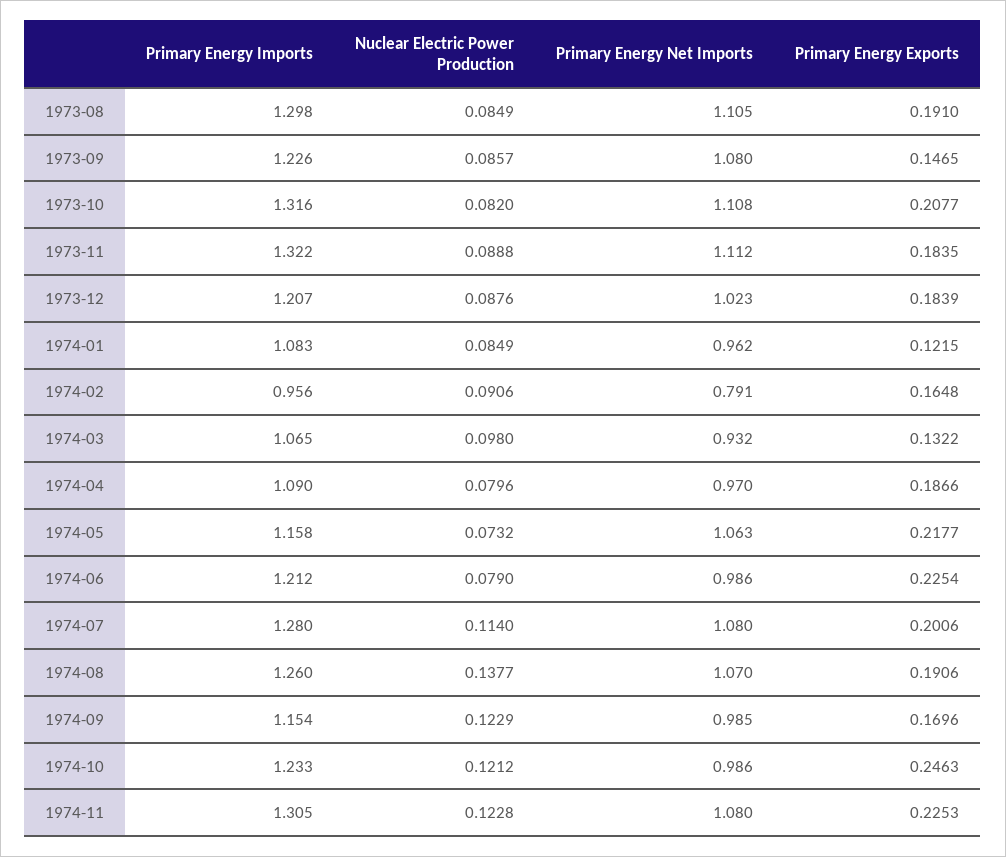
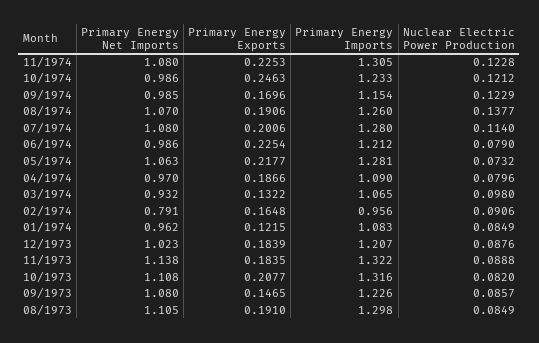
  {
    "Primary Energy Imports": {
      "1973-08": 1.298,
      "1973-09": 1.226,
      "1973-10": 1.316,
      "1973-11": 1.322,
      "1973-12": 1.207,
      "1974-01": 1.083,
      "1974-02": 0.956,
      "1974-03": 1.065,
      "1974-04": 1.09,
-     "1974-05": 1.158,
+     "1974-05": 1.281,
      "1974-06": 1.212,
      "1974-07": 1.28,
      "1974-08": 1.26,
      "1974-09": 1.154,
      "1974-10": 1.233,
      "1974-11": 1.305
    },
    "Nuclear Electric Power Production": {
      "1973-08": 0.0849,
      "1973-09": 0.0857,
      "1973-10": 0.082,
      "1973-11": 0.0888,
      "1973-12": 0.0876,
      "1974-01": 0.0849,
      "1974-02": 0.0906,
      "1974-03": 0.098,
      "1974-04": 0.0796,
      "1974-05": 0.0732,
      "1974-06": 0.079,
      "1974-07": 0.114,
      "1974-08": 0.1377,
      "1974-09": 0.1229,
      "1974-10": 0.1212,
      "1974-11": 0.1228
    },
    "Primary Energy Net Imports": {
      "1973-08": 1.105,
      "1973-09": 1.08,
      "1973-10": 1.108,
-     "1973-11": 1.112,
+     "1973-11": 1.138,
      "1973-12": 1.023,
      "1974-01": 0.962,
      "1974-02": 0.791,
      "1974-03": 0.932,
      "1974-04": 0.97,
      "1974-05": 1.063,
      "1974-06": 0.986,
      "1974-07": 1.08,
      "1974-08": 1.07,
      "1974-09": 0.985,
      "1974-10": 0.986,
      "1974-11": 1.08
    },
    "Primary Energy Exports": {
      "1973-08": 0.191,
      "1973-09": 0.1465,
      "1973-10": 0.2077,
      "1973-11": 0.1835,
      "1973-12": 0.1839,
      "1974-01": 0.1215,
      "1974-02": 0.1648,
      "1974-03": 0.1322,
      "1974-04": 0.1866,
      "1974-05": 0.2177,
      "1974-06": 0.2254,
      "1974-07": 0.2006,
      "1974-08": 0.1906,
      "1974-09": 0.1696,
      "1974-10": 0.2463,
      "1974-11": 0.2253
    }
  }

